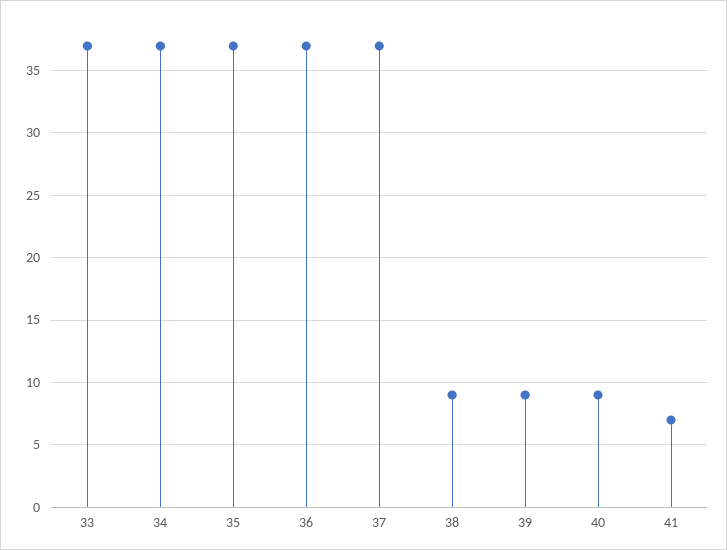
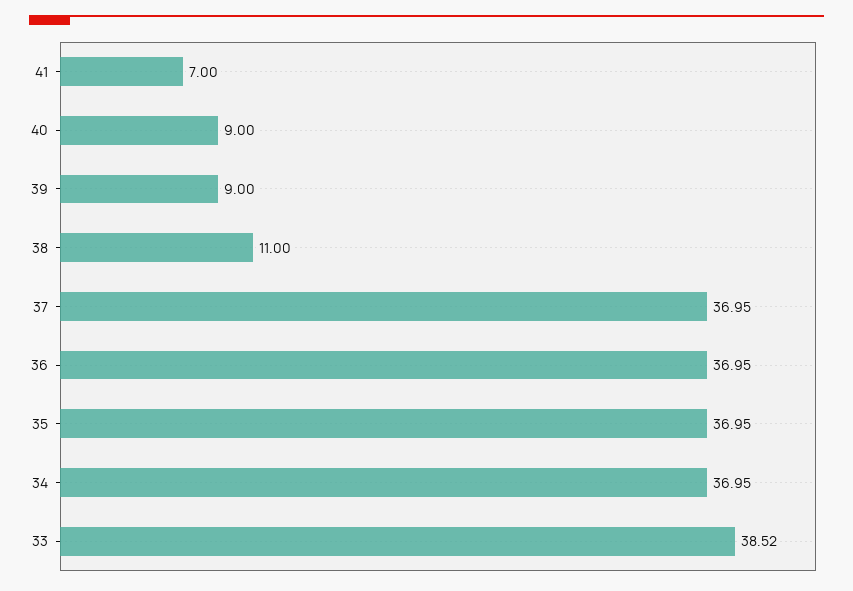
  {
-   "33": 37,
+   "33": 38.52,
    "34": 36.95,
    "35": 36.95,
    "36": 36.95,
    "37": 36.95,
-   "38": 9,
+   "38": 11,
    "39": 9,
    "40": 9,
    "41": 7
  }

